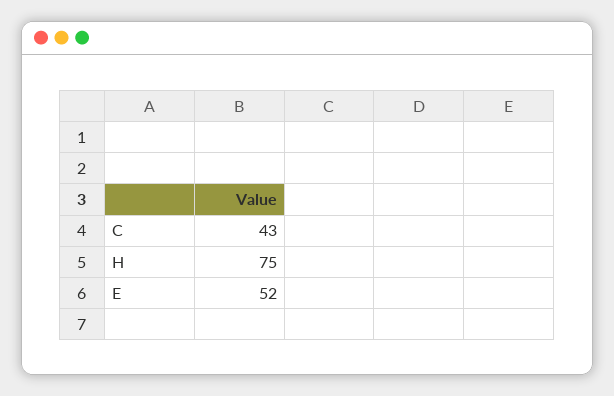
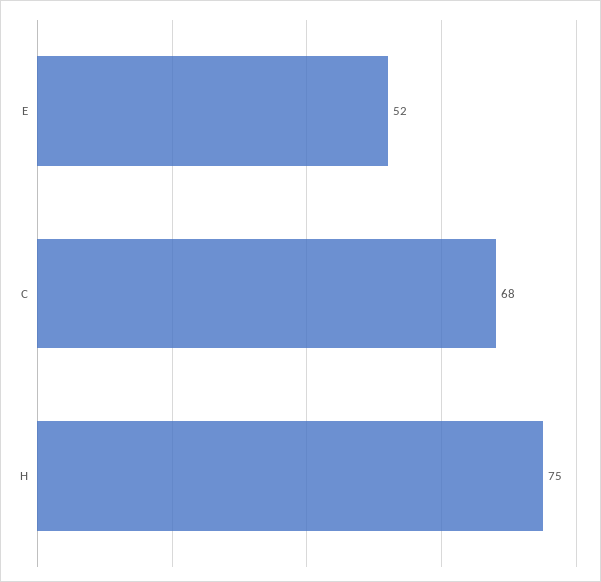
  {
-   "C": 43,
+   "C": 68,
    "H": 75,
    "E": 52
  }

